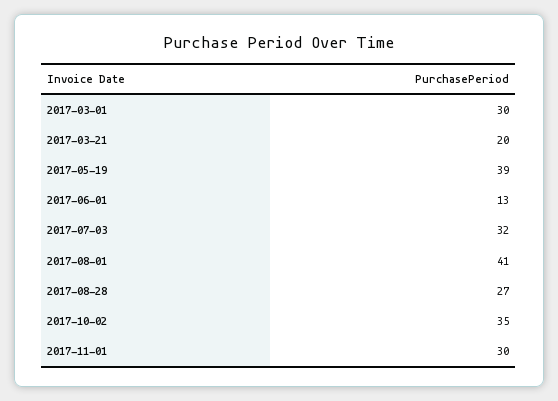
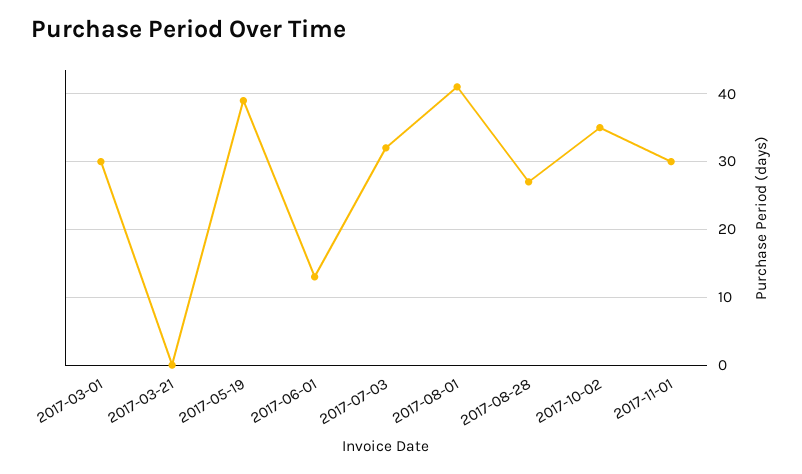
  {
    "2017-03-01": 30,
-   "2017-03-21": 20,
+   "2017-03-21": 0,
    "2017-05-19": 39,
    "2017-06-01": 13,
    "2017-07-03": 32,
    "2017-08-01": 41,
    "2017-08-28": 27,
    "2017-10-02": 35,
    "2017-11-01": 30
  }

